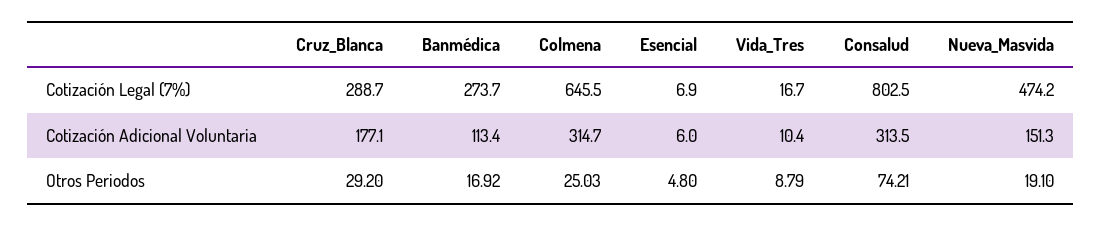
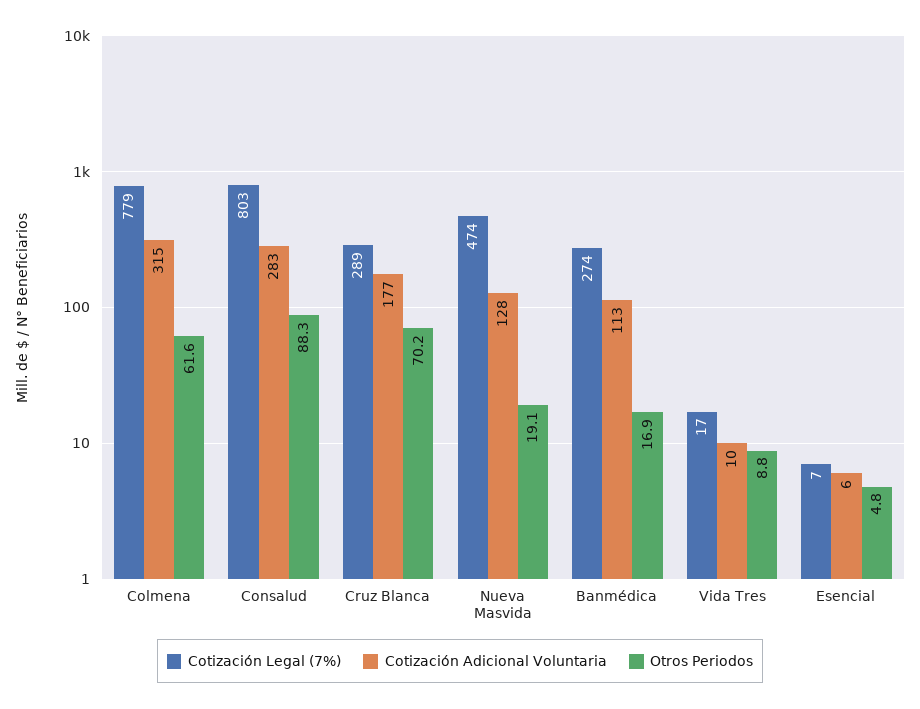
  {
    "Cotización Legal (7%)": {
      "Cruz_Blanca": 288.7,
      "Banmédica": 273.7,
-     "Colmena": 645.5,
+     "Colmena": 779,
      "Esencial": 6.9,
      "Vida_Tres": 16.7,
      "Consalud": 802.5,
      "Nueva_Masvida": 474.2
    },
    "Cotización Adicional Voluntaria": {
      "Cruz_Blanca": 177.1,
      "Banmédica": 113.4,
      "Colmena": 314.7,
      "Esencial": 6,
      "Vida_Tres": 10.4,
-     "Consalud": 313.5,
+     "Consalud": 283,
-     "Nueva_Masvida": 151.3
+     "Nueva_Masvida": 128
    },
    "Otros Periodos": {
-     "Cruz_Blanca": 29.2,
+     "Cruz_Blanca": 70.2,
      "Banmédica": 16.92,
-     "Colmena": 25.03,
+     "Colmena": 61.6,
      "Esencial": 4.8,
      "Vida_Tres": 8.79,
-     "Consalud": 74.21,
+     "Consalud": 88.3,
      "Nueva_Masvida": 19.1
    }
  }

